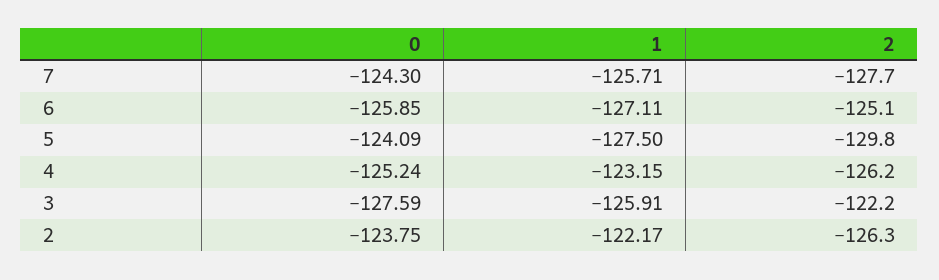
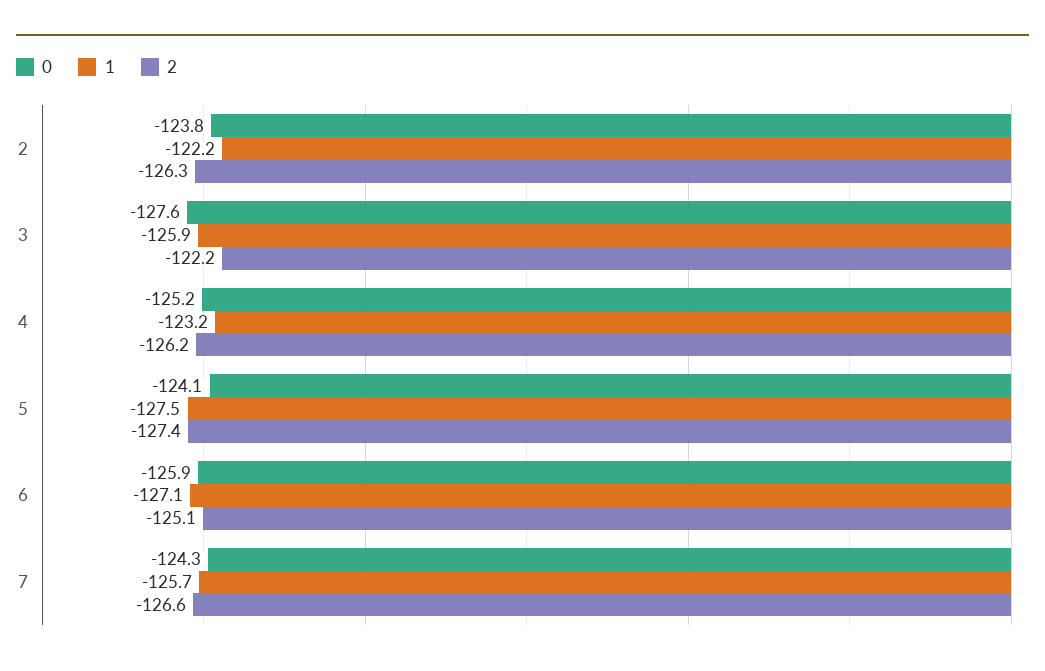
  {
    "0": {
      "7": -124.3,
      "6": -125.85,
      "5": -124.09,
      "4": -125.24,
      "3": -127.59,
      "2": -123.75
    },
    "1": {
      "7": -125.71,
      "6": -127.11,
      "5": -127.5,
      "4": -123.15,
      "3": -125.91,
      "2": -122.17
    },
    "2": {
-     "7": -127.7,
+     "7": -126.6,
      "6": -125.1,
-     "5": -129.8,
+     "5": -127.4,
      "4": -126.2,
      "3": -122.2,
      "2": -126.3
    }
  }

